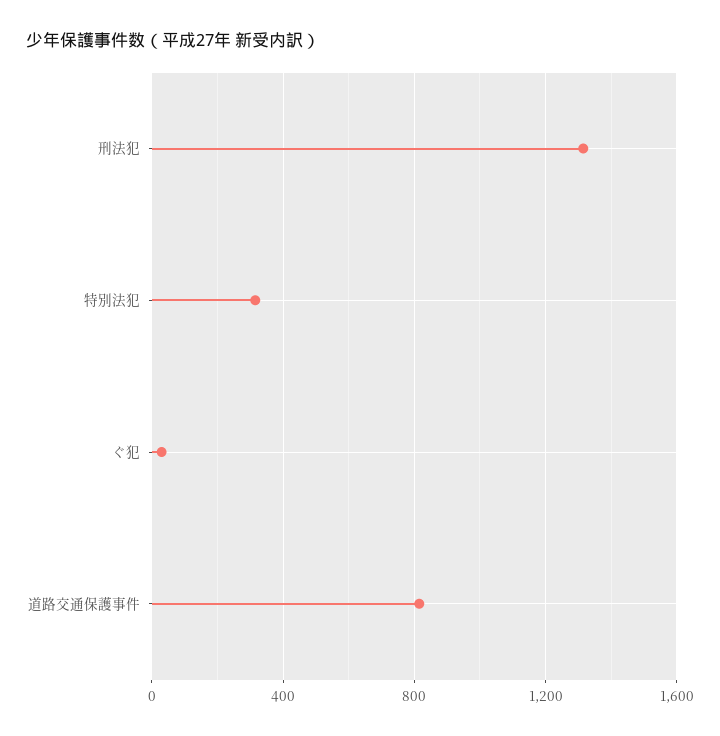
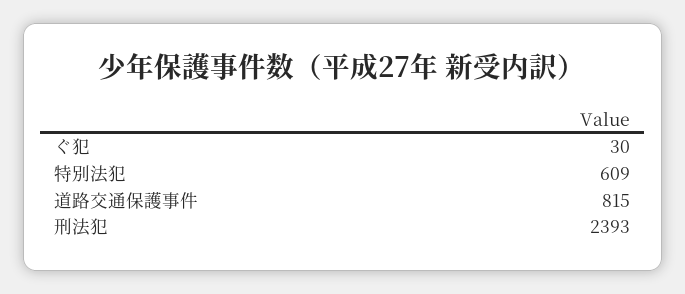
  {
-   "刑法犯": 1300,
+   "刑法犯": 2393,
-   "特別法犯": 300,
+   "特別法犯": 609,
    "ぐ犯": 30,
    "道路交通保護事件": 815
  }

